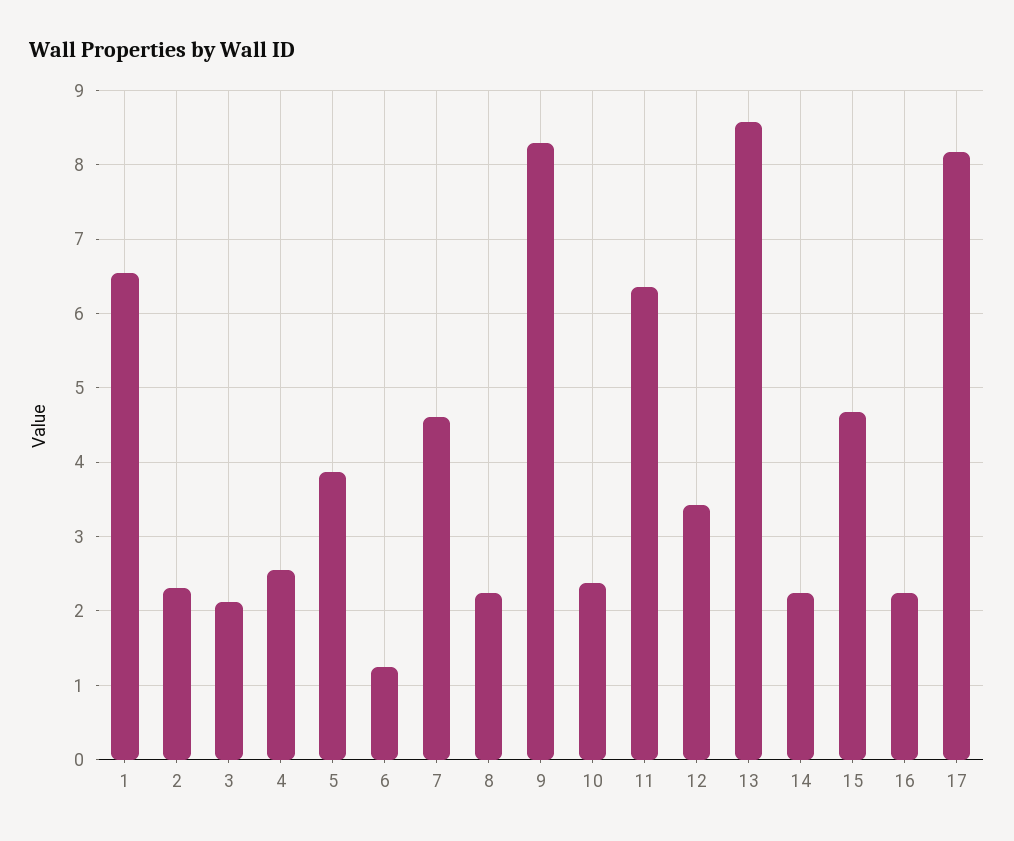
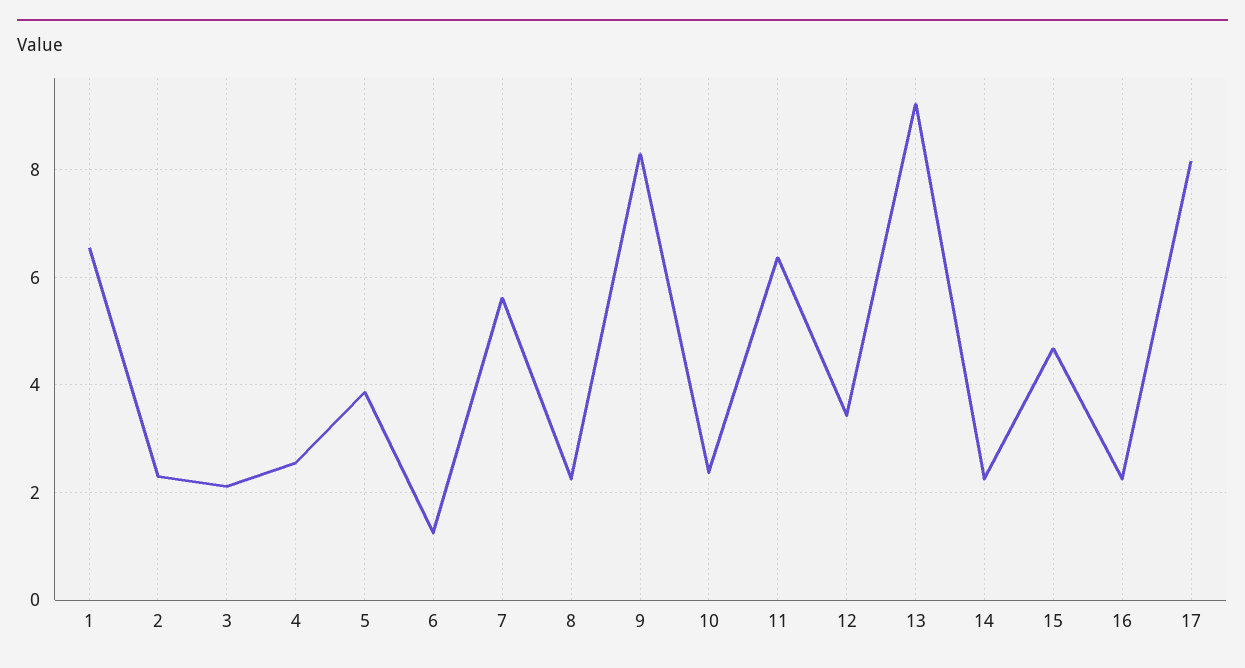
  {
    "1": 6.5,
    "2": 2.3,
    "3": 2.1,
    "4": 2.6,
    "5": 3.9,
    "6": 1.2,
-   "7": 4.6,
+   "7": 5.6,
    "8": 2.2,
    "9": 8.3,
    "10": 2.4,
    "11": 6.4,
    "12": 3.4,
-   "13": 8.6,
+   "13": 9.2,
    "14": 2.2,
    "15": 4.7,
    "16": 2.2,
    "17": 8.2
  }

